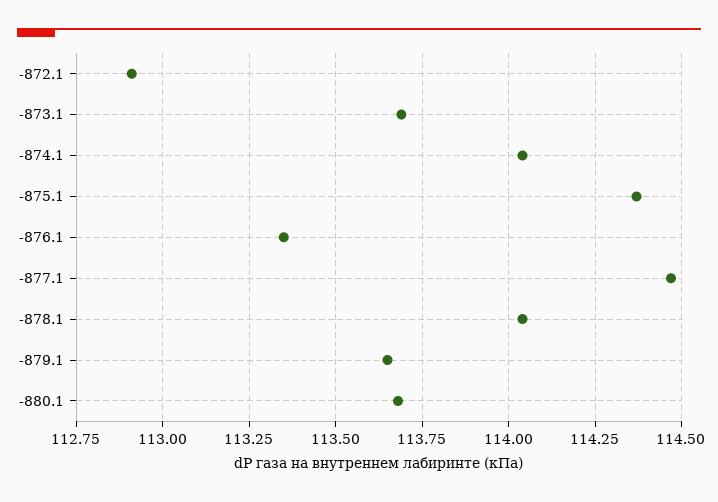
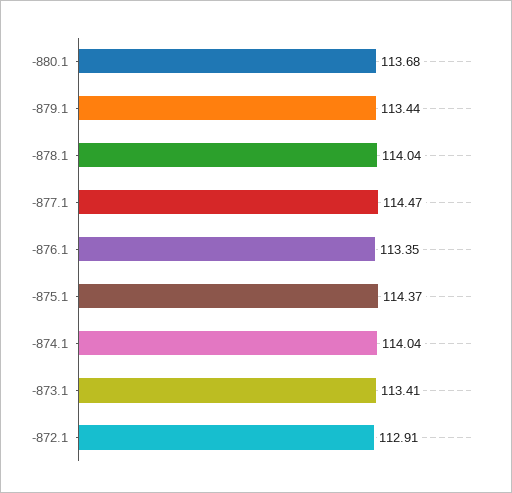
  {
    "-872.1": 112.91,
-   "-873.1": 113.7,
+   "-873.1": 113.41,
    "-874.1": 114.04,
    "-875.1": 114.37,
    "-876.1": 113.35,
    "-877.1": 114.47,
    "-878.1": 114.04,
-   "-879.1": 113.65,
+   "-879.1": 113.44,
    "-880.1": 113.68
  }

